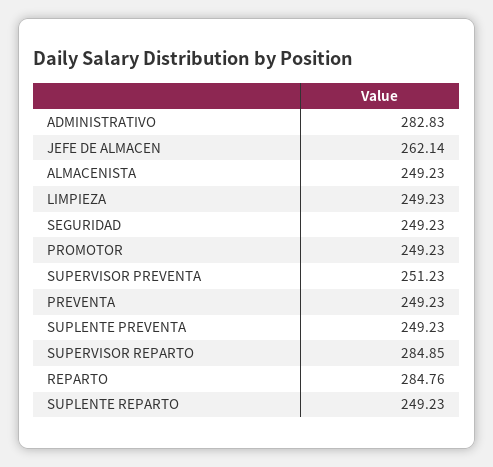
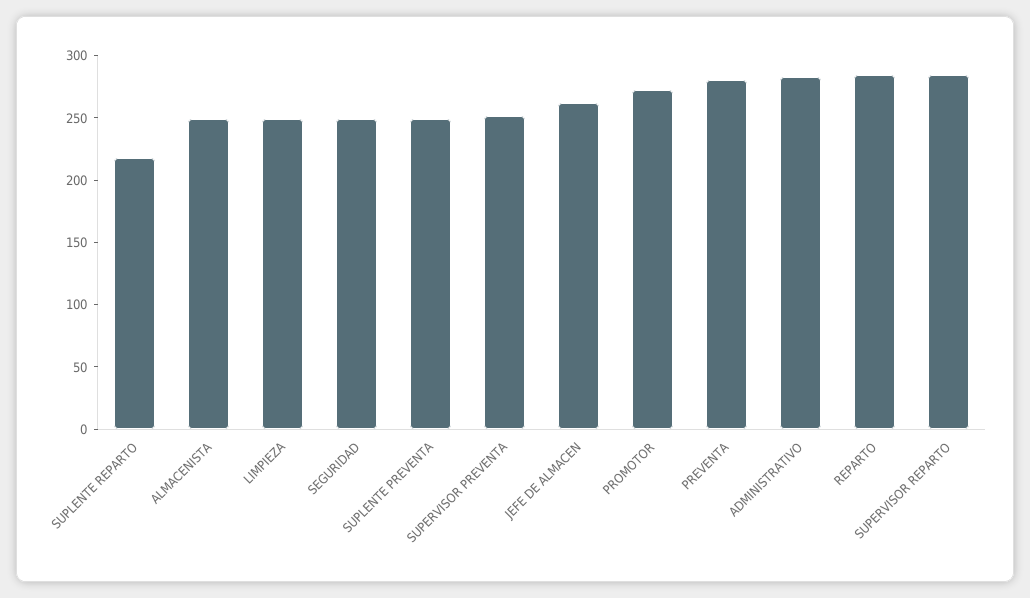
  {
    "ADMINISTRATIVO": 282.83,
    "JEFE DE ALMACEN": 262.14,
    "ALMACENISTA": 249.23,
    "LIMPIEZA": 249.23,
    "SEGURIDAD": 249.23,
-   "PROMOTOR": 249.23,
+   "PROMOTOR": 270,
    "SUPERVISOR PREVENTA": 251.23,
-   "PREVENTA": 249.23,
+   "PREVENTA": 280,
    "SUPLENTE PREVENTA": 249.23,
    "SUPERVISOR REPARTO": 284.85,
    "REPARTO": 284.76,
-   "SUPLENTE REPARTO": 249.23
+   "SUPLENTE REPARTO": 220
  }

